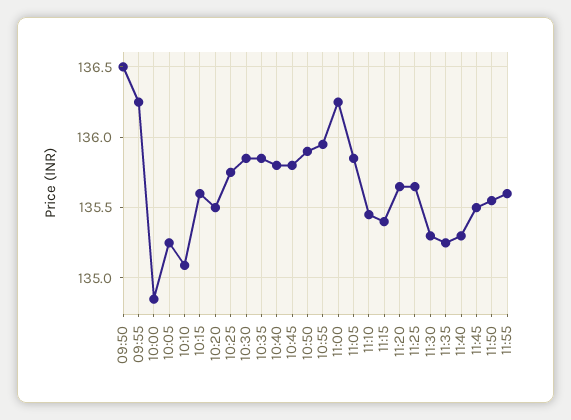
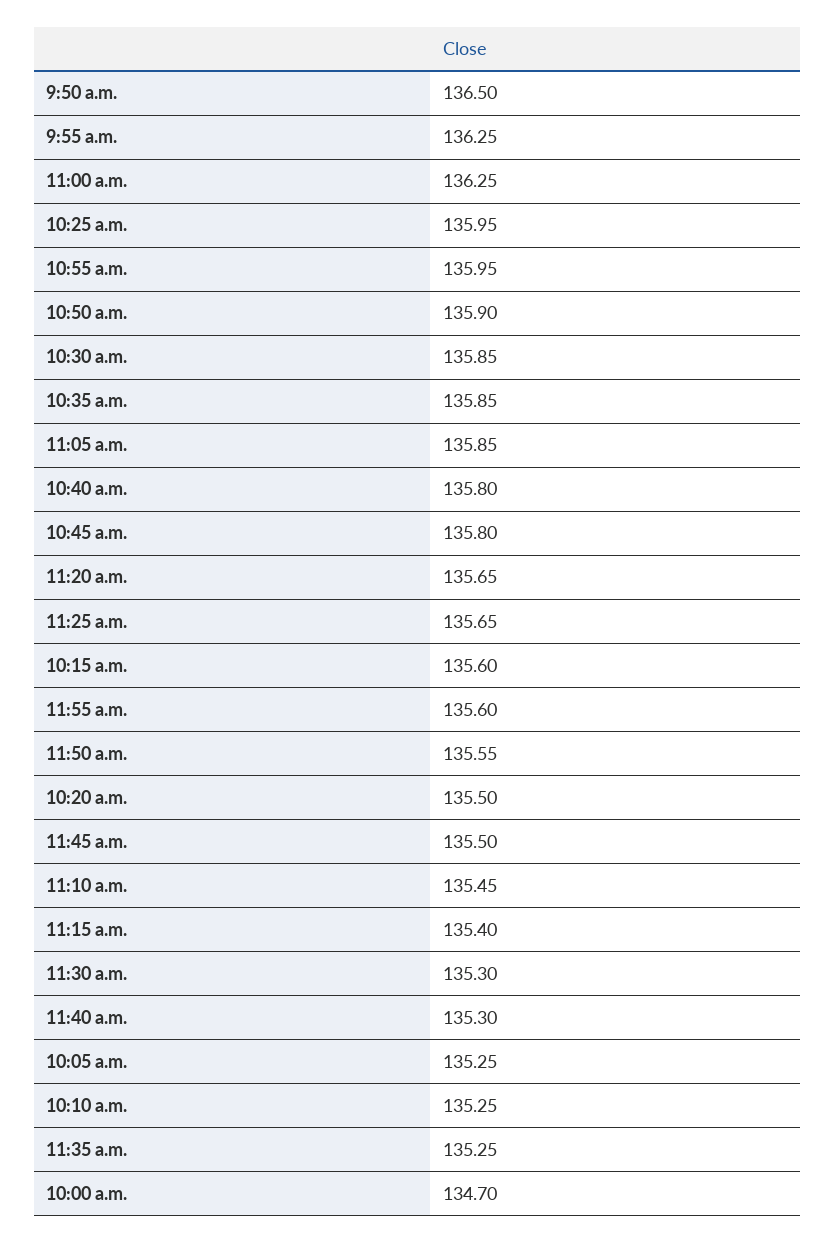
  {
    "09:50": 136.5,
    "09:55": 136.25,
-   "10:00": 134.85,
+   "10:00": 134.7,
    "10:05": 135.25,
-   "10:10": 135.1,
+   "10:10": 135.25,
    "10:15": 135.6,
    "10:20": 135.5,
-   "10:25": 135.75,
+   "10:25": 135.95,
    "10:30": 135.85,
    "10:35": 135.85,
    "10:40": 135.8,
    "10:45": 135.8,
    "10:50": 135.9,
    "10:55": 135.95,
    "11:00": 136.25,
    "11:05": 135.85,
    "11:10": 135.45,
    "11:15": 135.4,
    "11:20": 135.65,
    "11:25": 135.65,
    "11:30": 135.3,
    "11:35": 135.25,
    "11:40": 135.3,
    "11:45": 135.5,
    "11:50": 135.55,
    "11:55": 135.6
  }

